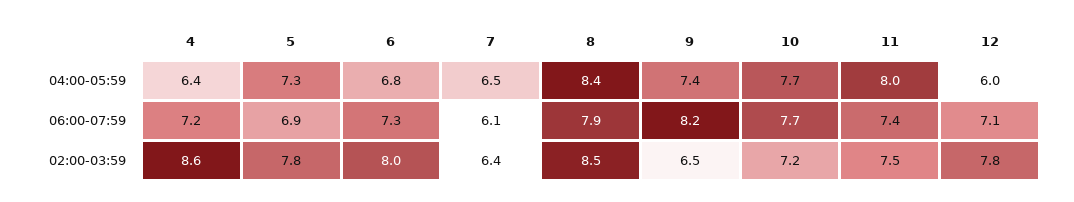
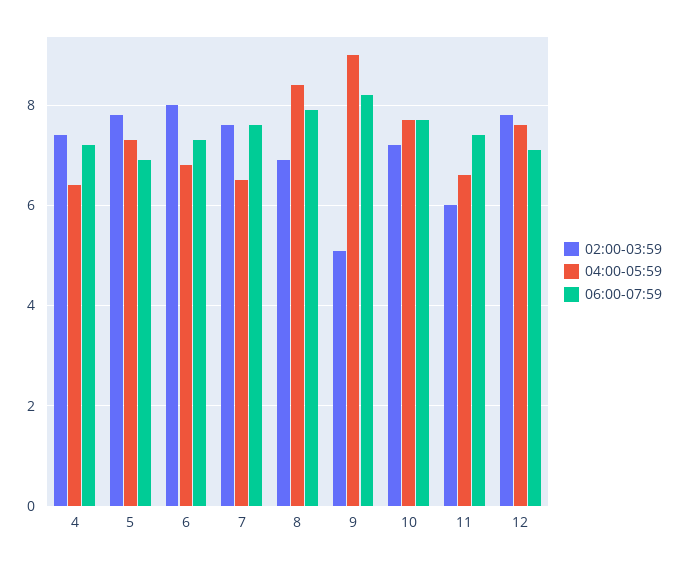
  {
    "04:00-05:59": {
      "4": 6.4,
      "5": 7.3,
      "6": 6.8,
      "7": 6.5,
      "8": 8.4,
-     "9": 7.4,
+     "9": 9,
      "10": 7.7,
-     "11": 8,
+     "11": 6.5,
-     "12": 6
+     "12": 7.5
    },
    "06:00-07:59": {
      "4": 7.2,
      "5": 6.9,
      "6": 7.3,
-     "7": 6.1,
+     "7": 7.5,
      "8": 7.9,
      "9": 8.2,
      "10": 7.7,
      "11": 7.4,
      "12": 7.1
    },
    "02:00-03:59": {
-     "4": 8.6,
+     "4": 7.5,
      "5": 7.8,
      "6": 8,
-     "7": 6.4,
+     "7": 7.5,
-     "8": 8.5,
+     "8": 7,
-     "9": 6.5,
+     "9": 5,
      "10": 7.2,
-     "11": 7.5,
+     "11": 6,
      "12": 7.8
    }
  }

